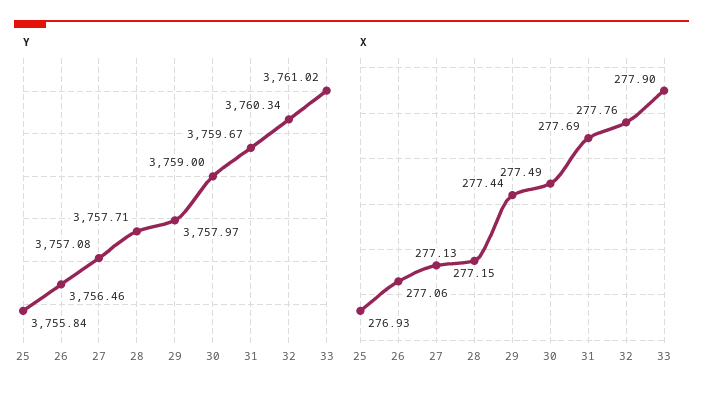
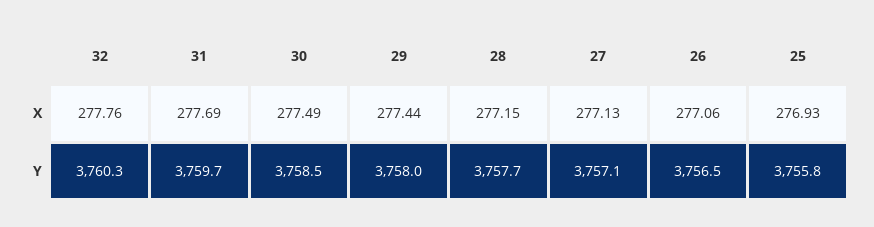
  {
    "Y": {
      "25": 3755.84,
      "26": 3756.46,
      "27": 3757.08,
      "28": 3757.71,
      "29": 3757.97,
-     "30": 3759,
+     "30": 3758.5,
      "31": 3759.67,
-     "32": 3760.34,
+     "32": 3760.34
-     "33": 3761.02
    },
    "X": {
      "25": 276.93,
      "26": 277.06,
      "27": 277.13,
      "28": 277.15,
      "29": 277.44,
      "30": 277.49,
      "31": 277.69,
-     "32": 277.76,
+     "32": 277.76
-     "33": 277.9
    }
  }

